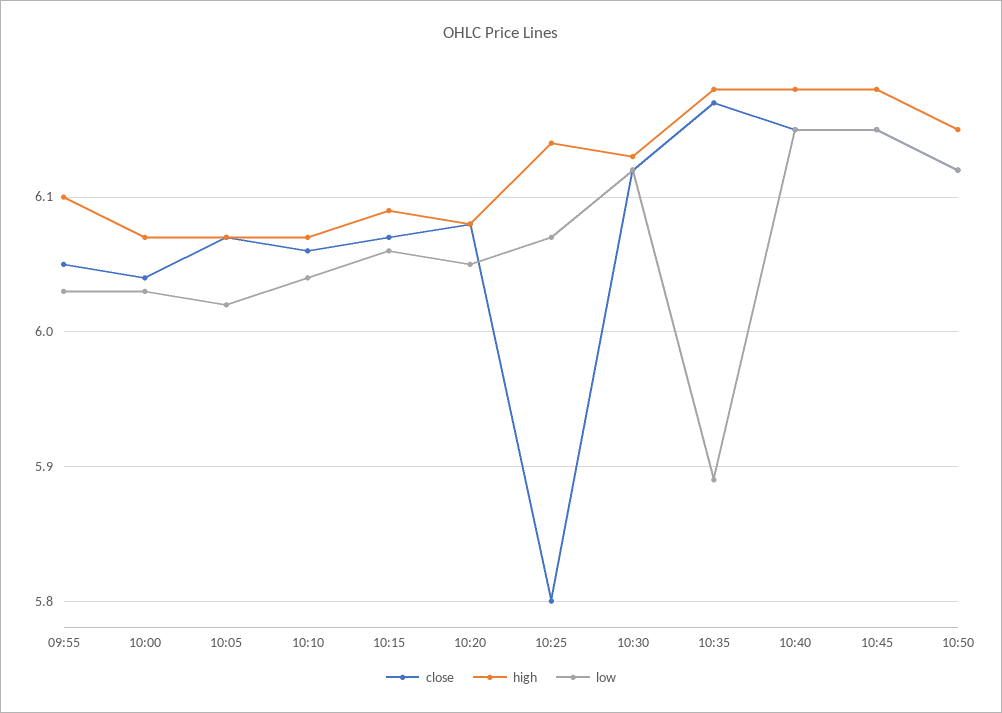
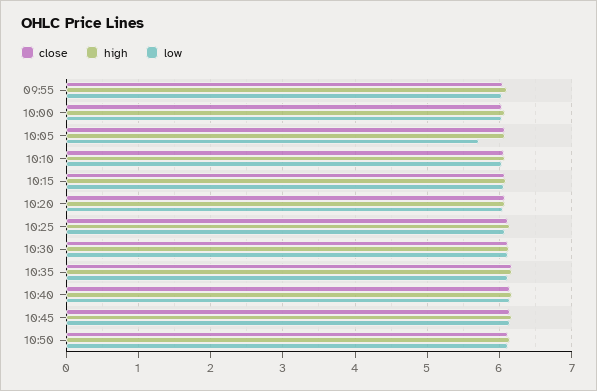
  {
    "close": {
      "09:55": 6.05,
      "10:00": 6.04,
      "10:05": 6.07,
      "10:10": 6.06,
      "10:15": 6.07,
      "10:20": 6.08,
-     "10:25": 5.8,
+     "10:25": 6.1,
      "10:30": 6.12,
      "10:35": 6.17,
      "10:40": 6.15,
      "10:45": 6.15,
      "10:50": 6.12
    },
    "high": {
      "09:55": 6.1,
      "10:00": 6.07,
      "10:05": 6.07,
      "10:10": 6.07,
      "10:15": 6.09,
      "10:20": 6.08,
      "10:25": 6.14,
      "10:30": 6.13,
      "10:35": 6.18,
      "10:40": 6.18,
      "10:45": 6.18,
      "10:50": 6.15
    },
    "low": {
      "09:55": 6.03,
      "10:00": 6.03,
-     "10:05": 6.02,
+     "10:05": 5.7,
      "10:10": 6.04,
      "10:15": 6.06,
      "10:20": 6.05,
      "10:25": 6.07,
      "10:30": 6.12,
-     "10:35": 5.89,
+     "10:35": 6.1,
      "10:40": 6.15,
      "10:45": 6.15,
      "10:50": 6.12
    }
  }

